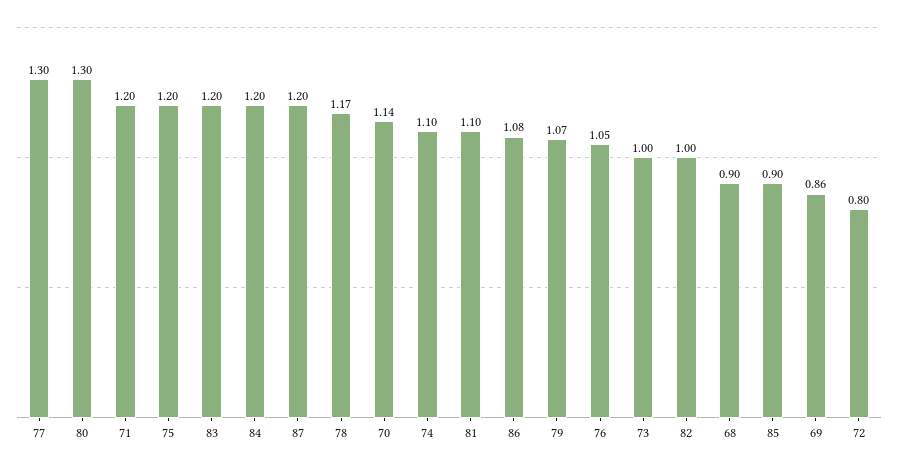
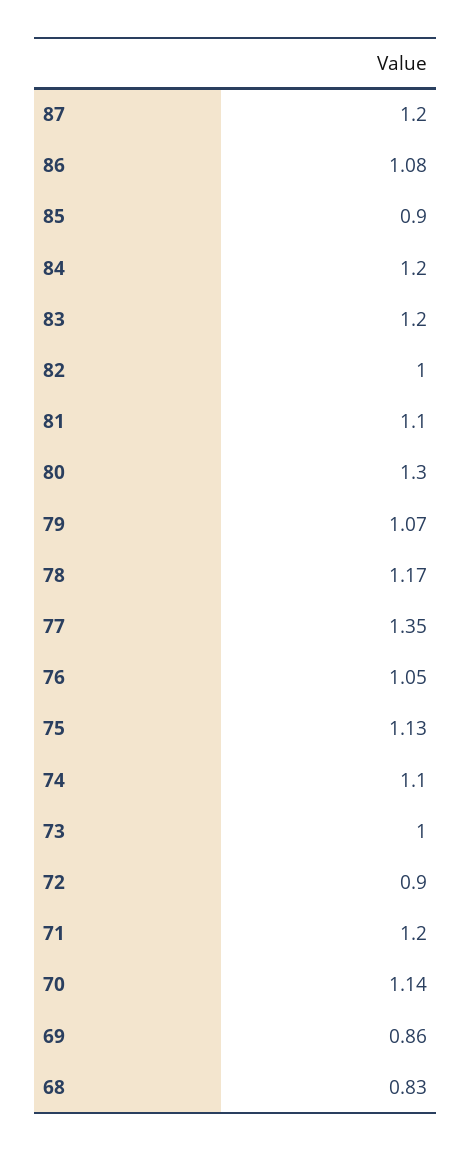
  {
-   "77": 1.3,
+   "77": 1.35,
    "80": 1.3,
    "71": 1.2,
-   "75": 1.2,
+   "75": 1.13,
    "83": 1.2,
    "84": 1.2,
    "87": 1.2,
    "78": 1.17,
    "70": 1.14,
    "74": 1.1,
    "81": 1.1,
    "86": 1.08,
    "79": 1.07,
    "76": 1.05,
    "73": 1,
    "82": 1,
-   "68": 0.9,
+   "68": 0.83,
    "85": 0.9,
    "69": 0.86,
-   "72": 0.8
+   "72": 0.9
  }

